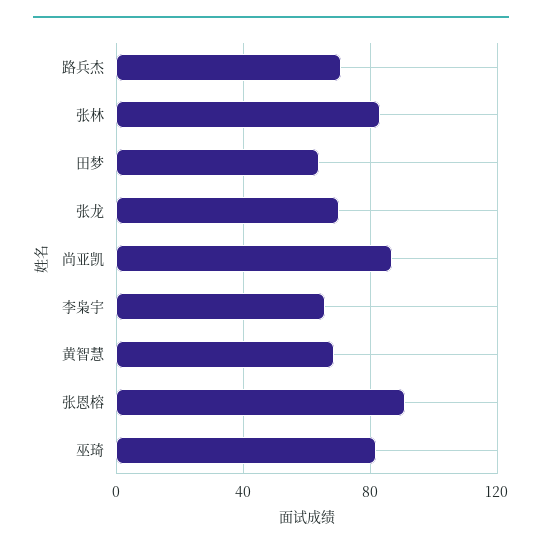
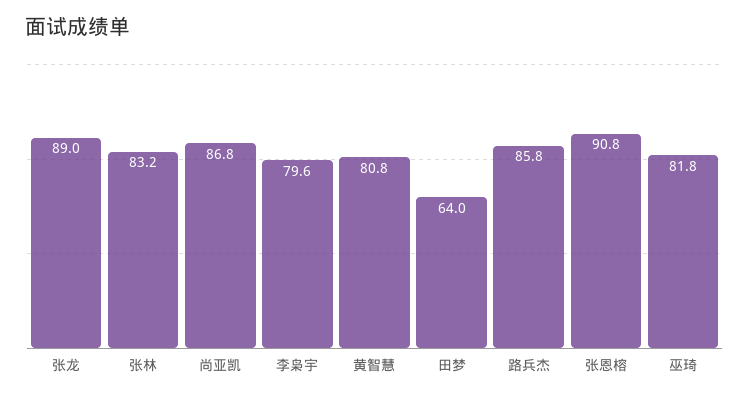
  {
-   "路兵杰": 70,
+   "路兵杰": 85.8,
    "张林": 83.2,
    "田梦": 64,
-   "张龙": 70,
+   "张龙": 89,
    "尚亚凯": 86.8,
-   "李枭宇": 65,
+   "李枭宇": 79.6,
-   "黄智慧": 70,
+   "黄智慧": 80.8,
    "张恩榕": 90.8,
    "巫琦": 81.8
  }

